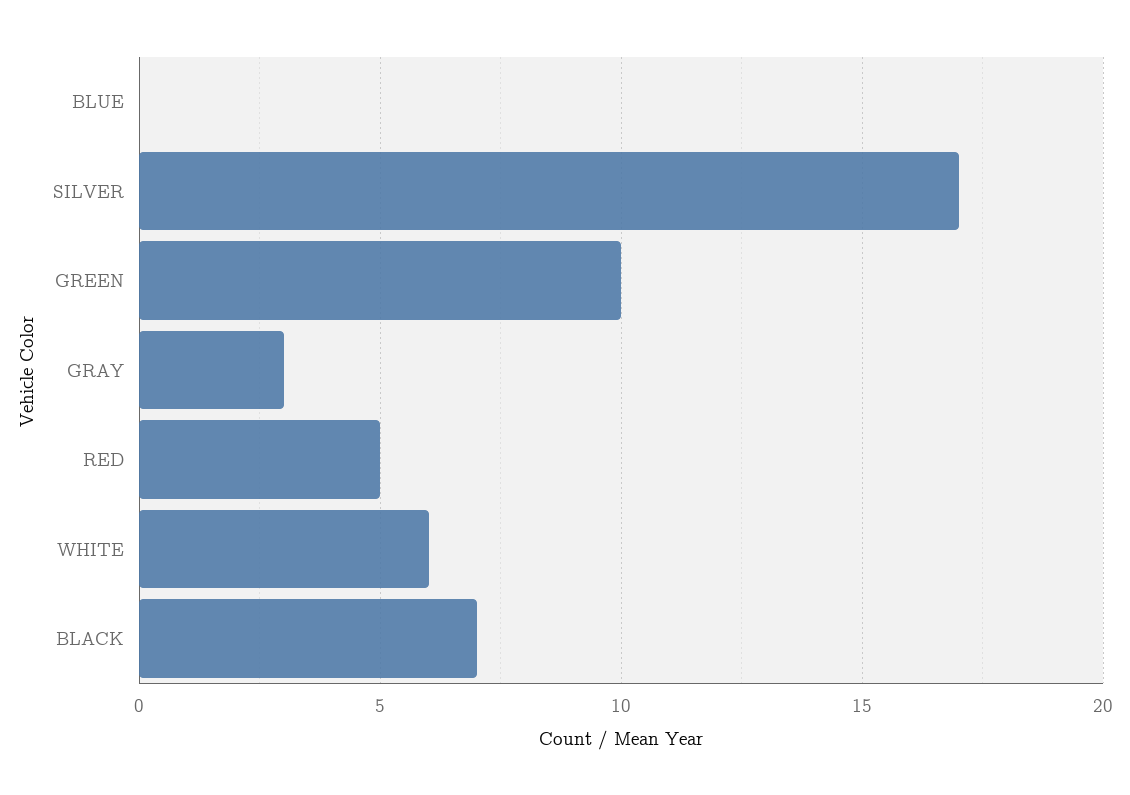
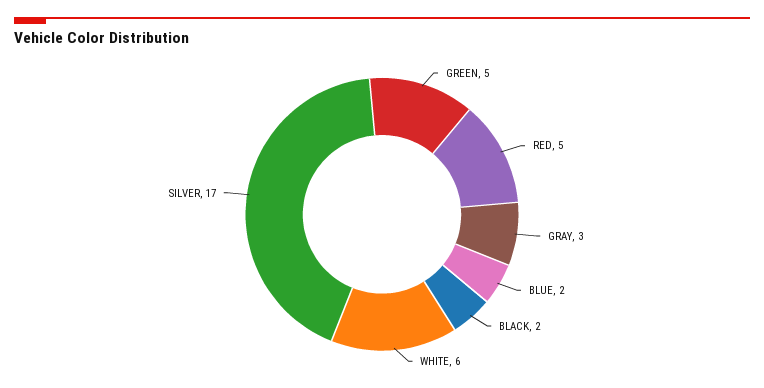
  {
-   "BLUE": 0,
+   "BLUE": 2,
    "SILVER": 17,
-   "GREEN": 10,
+   "GREEN": 5,
    "GRAY": 3,
    "RED": 5,
    "WHITE": 6,
-   "BLACK": 7
+   "BLACK": 2
  }

